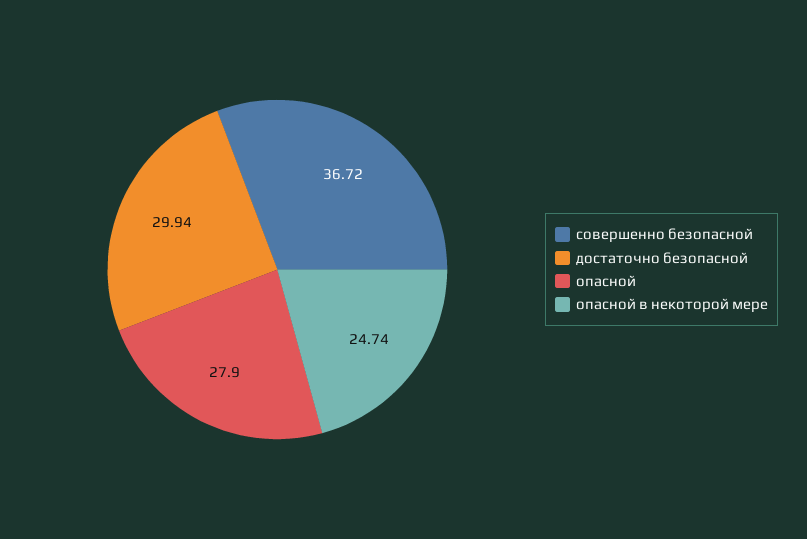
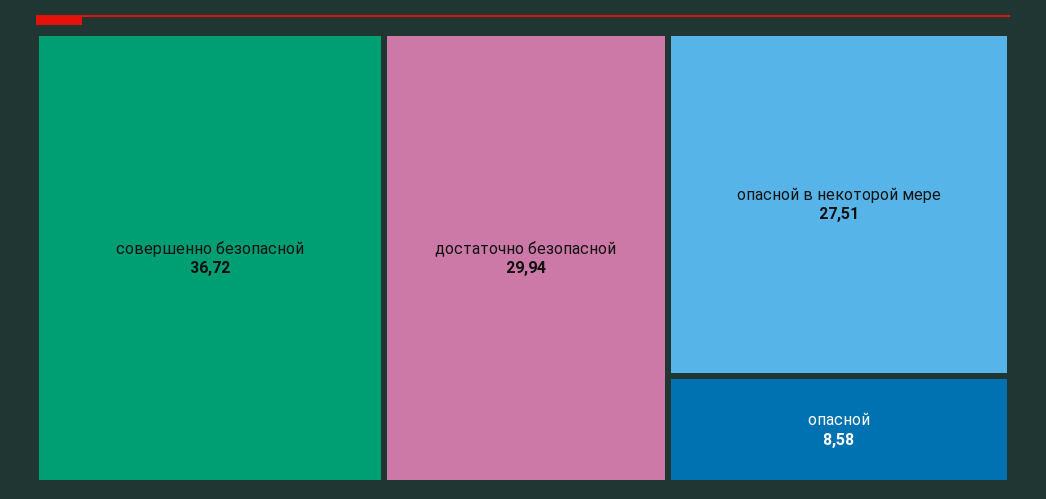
  {
    "совершенно безопасной": 36.72,
    "достаточно безопасной": 29.94,
-   "опасной": 27.9,
+   "опасной": 8.58,
-   "опасной в некоторой мере": 24.74
+   "опасной в некоторой мере": 27.51
  }

